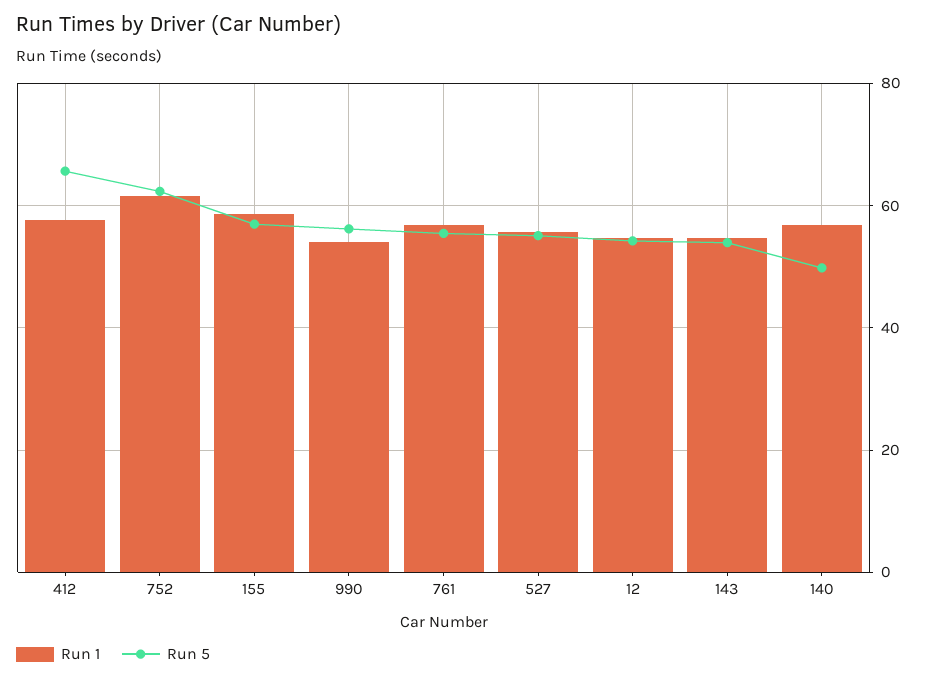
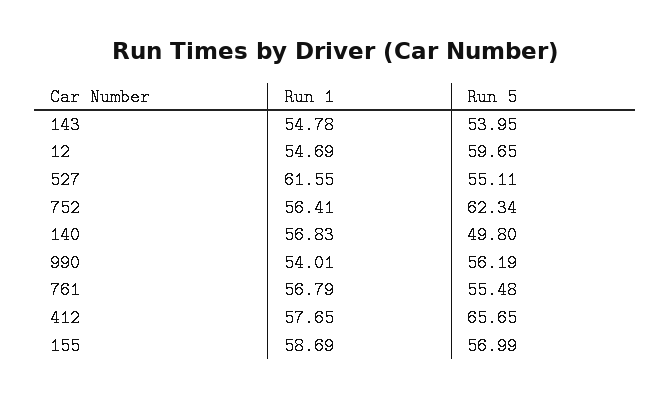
  {
    "Run 1": {
      "412": 57.65,
-     "752": 62,
+     "752": 56.41,
      "155": 58.69,
      "990": 54.01,
      "761": 56.79,
-     "527": 56,
+     "527": 61.55,
      "12": 54.69,
      "143": 54.78,
      "140": 56.83
    },
    "Run 5": {
      "412": 65.65,
      "752": 62.34,
      "155": 56.99,
      "990": 56.19,
      "761": 55.48,
      "527": 55.11,
-     "12": 54,
+     "12": 59.65,
      "143": 53.95,
      "140": 49.8
    }
  }

